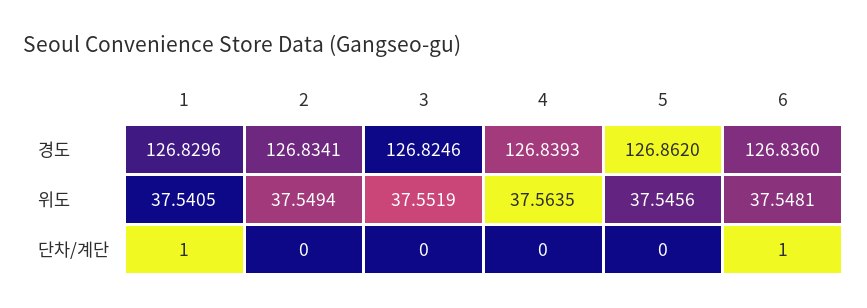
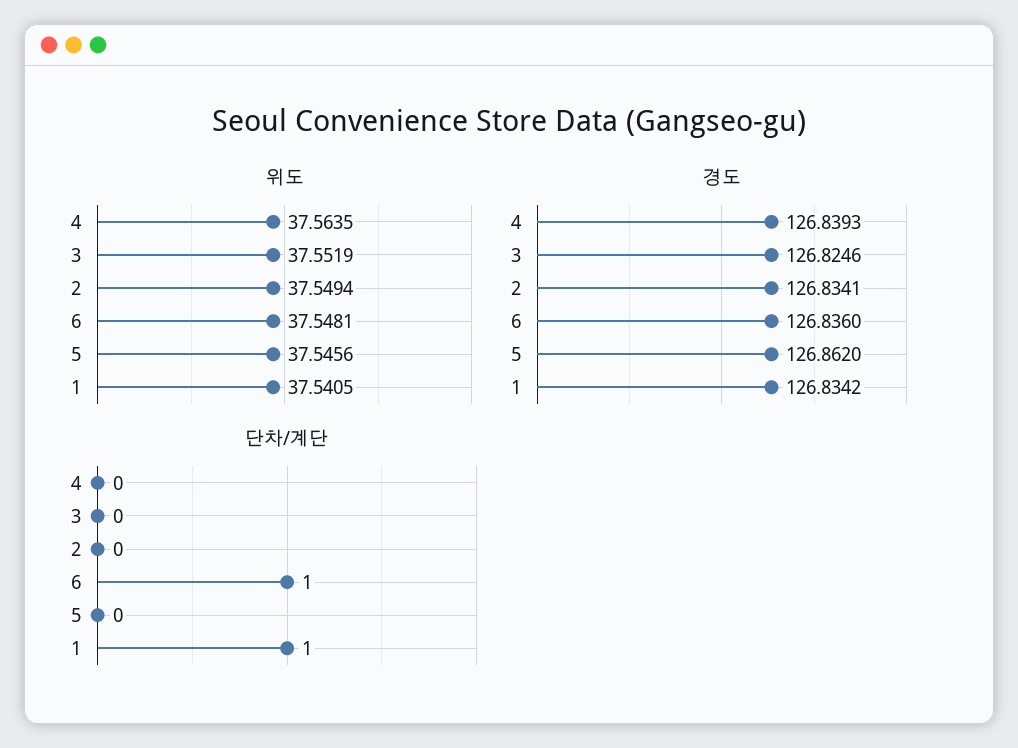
  {
    "경도": {
-     "1": 126.8296,
+     "1": 126.8342,
      "2": 126.8341,
      "3": 126.8246,
      "4": 126.8393,
      "5": 126.862,
      "6": 126.836
    },
    "위도": {
      "1": 37.5405,
      "2": 37.5494,
      "3": 37.5519,
      "4": 37.5635,
      "5": 37.5456,
      "6": 37.5481
    },
    "단차/계단": {
      "1": 1,
      "2": 0,
      "3": 0,
      "4": 0,
      "5": 0,
      "6": 1
    }
  }

